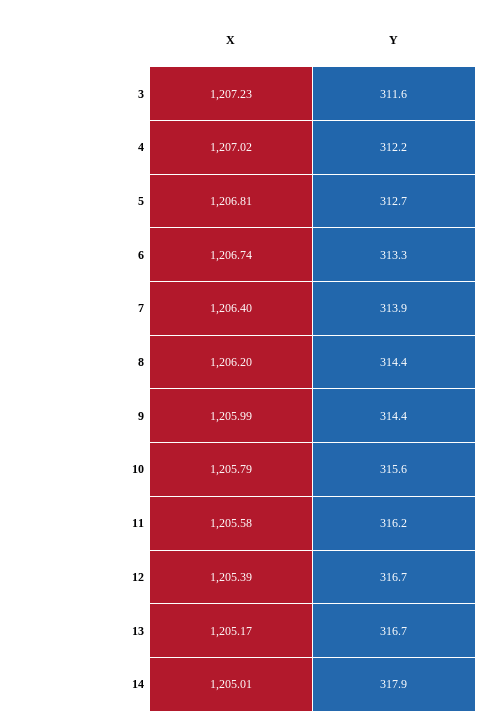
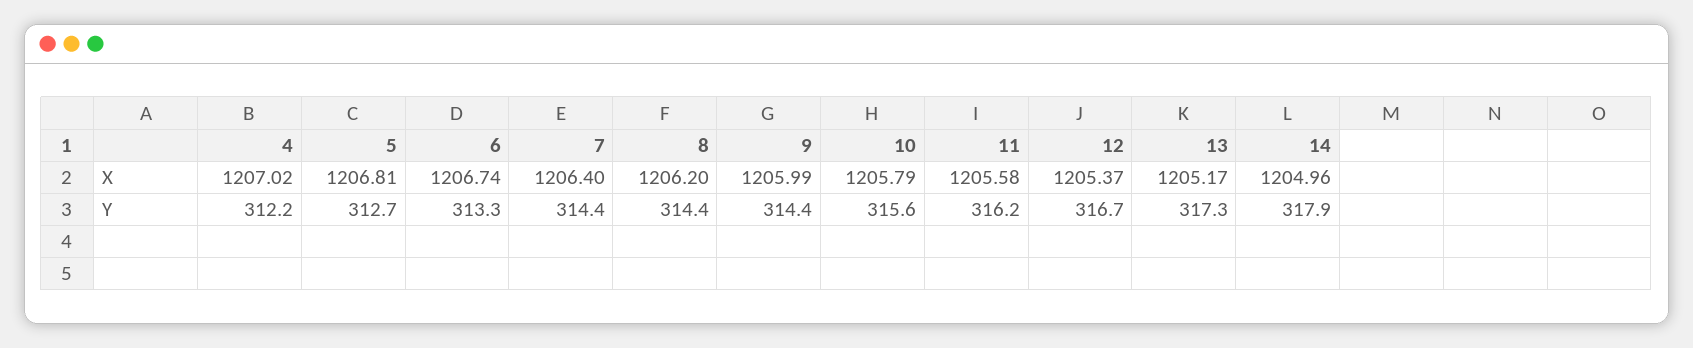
  {
    "X": {
-     "3": 1207.23,
      "4": 1207.02,
      "5": 1206.81,
      "6": 1206.74,
      "7": 1206.4,
      "8": 1206.2,
      "9": 1205.99,
      "10": 1205.79,
      "11": 1205.58,
-     "12": 1205.39,
+     "12": 1205.37,
      "13": 1205.17,
-     "14": 1205.01
+     "14": 1204.96
    },
    "Y": {
-     "3": 311.6,
      "4": 312.2,
      "5": 312.7,
      "6": 313.3,
-     "7": 313.9,
+     "7": 314.4,
      "8": 314.4,
      "9": 314.4,
      "10": 315.6,
      "11": 316.2,
      "12": 316.7,
-     "13": 316.7,
+     "13": 317.3,
      "14": 317.9
    }
  }

